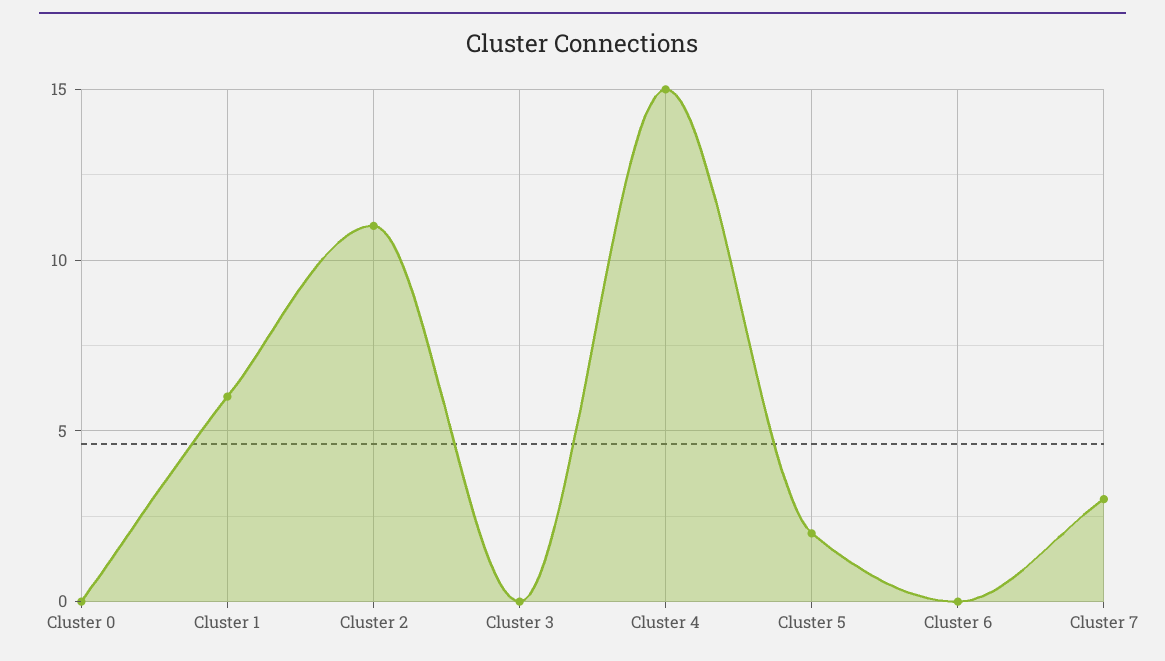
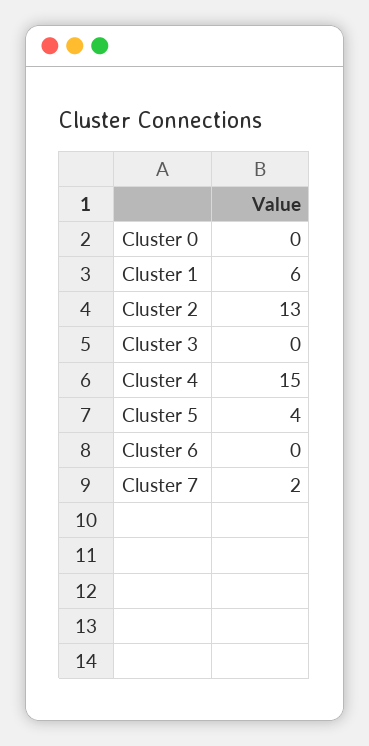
  {
    "Cluster 0": 0,
    "Cluster 1": 6,
-   "Cluster 2": 11,
+   "Cluster 2": 13,
    "Cluster 3": 0,
    "Cluster 4": 15,
-   "Cluster 5": 2,
+   "Cluster 5": 4,
    "Cluster 6": 0,
-   "Cluster 7": 3
+   "Cluster 7": 2
  }

